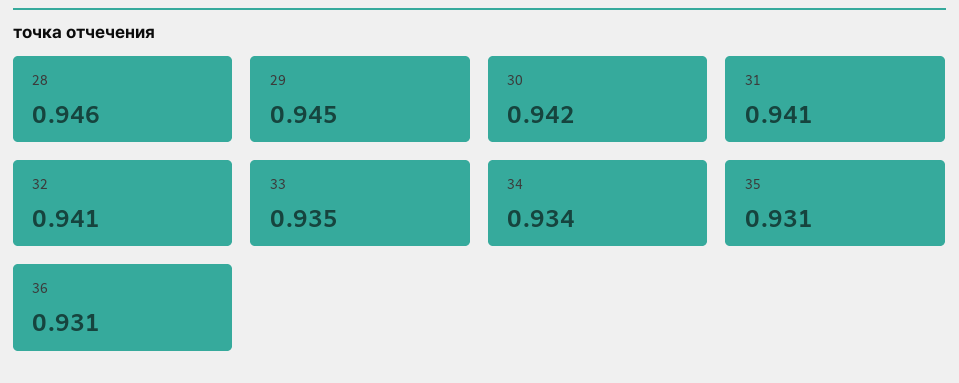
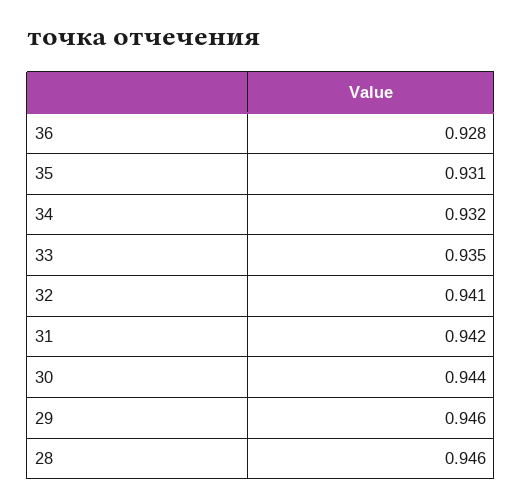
  {
    "28": 0.946,
-   "29": 0.945,
+   "29": 0.946,
-   "30": 0.942,
+   "30": 0.944,
-   "31": 0.941,
+   "31": 0.942,
    "32": 0.941,
    "33": 0.935,
-   "34": 0.934,
+   "34": 0.932,
    "35": 0.931,
-   "36": 0.931
+   "36": 0.928
  }

